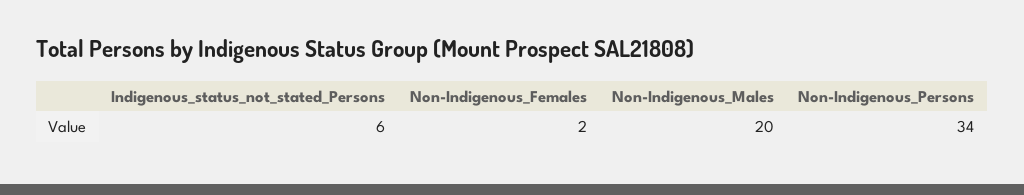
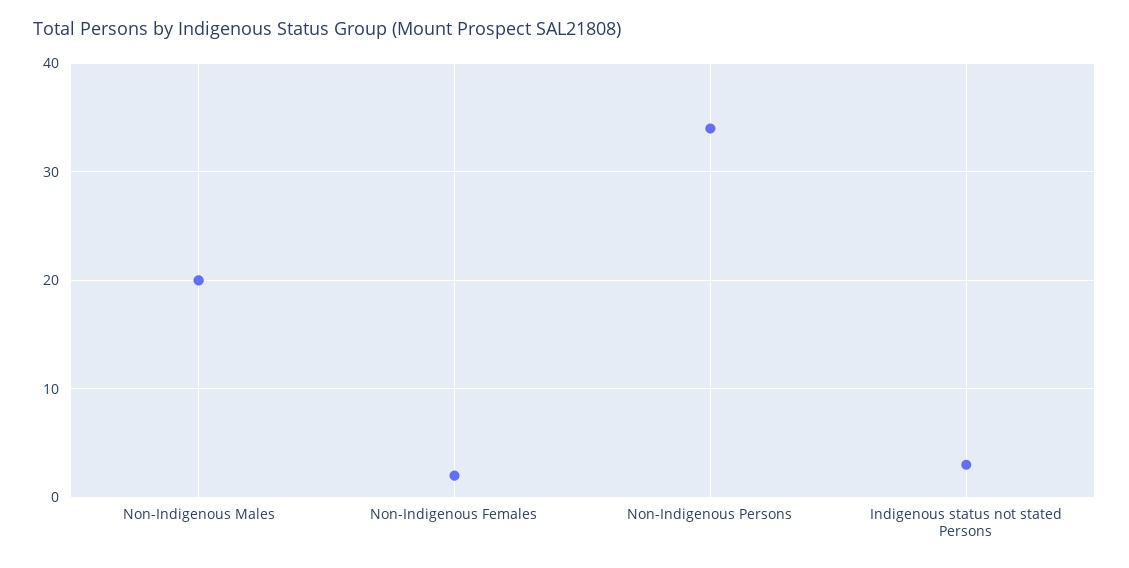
  {
-   "Indigenous_status_not_stated_Persons": 6,
+   "Indigenous_status_not_stated_Persons": 3,
    "Non-Indigenous_Females": 2,
    "Non-Indigenous_Males": 20,
    "Non-Indigenous_Persons": 34
  }

